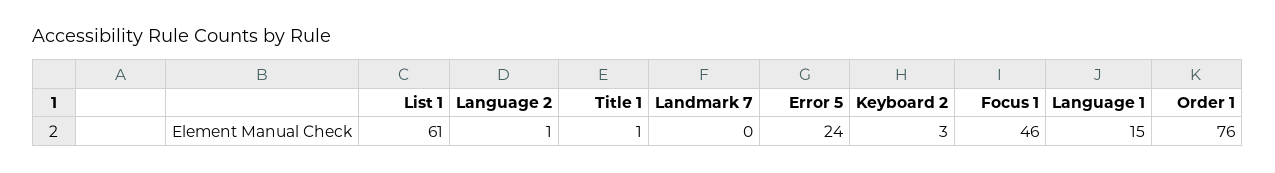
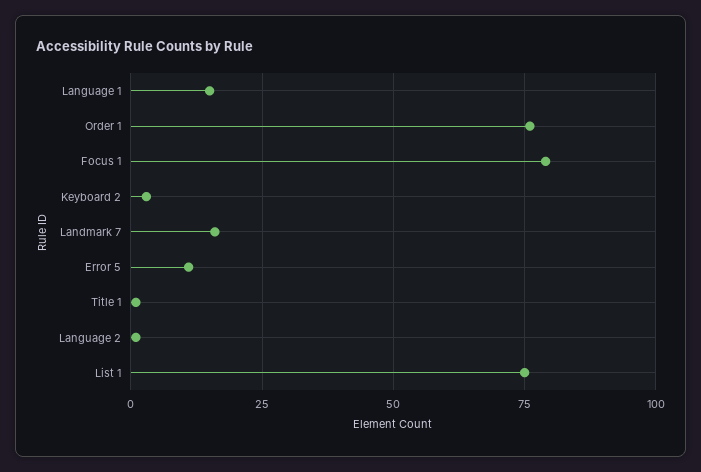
  {
-   "List 1": 61,
+   "List 1": 75,
    "Language 2": 1,
    "Title 1": 1,
-   "Landmark 7": 0,
+   "Landmark 7": 15,
-   "Error 5": 24,
+   "Error 5": 10,
    "Keyboard 2": 3,
-   "Focus 1": 46,
+   "Focus 1": 80,
    "Language 1": 15,
    "Order 1": 76
  }

